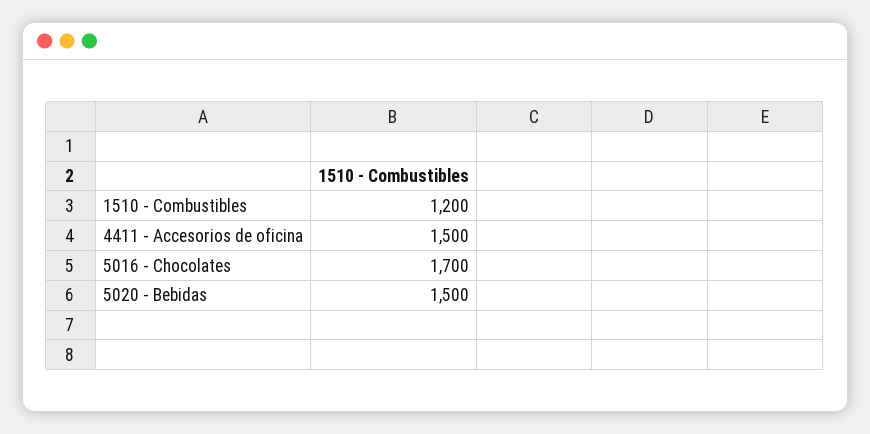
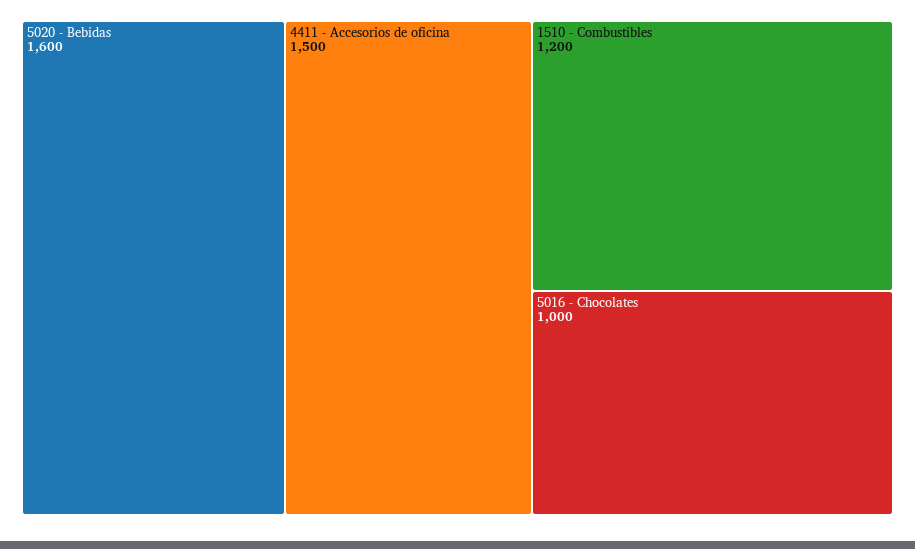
  {
    "1510 - Combustibles": 1200,
    "4411 - Accesorios de oficina": 1500,
-   "5016 - Chocolates": 1700,
+   "5016 - Chocolates": 1000,
-   "5020 - Bebidas": 1500
+   "5020 - Bebidas": 1600
  }

